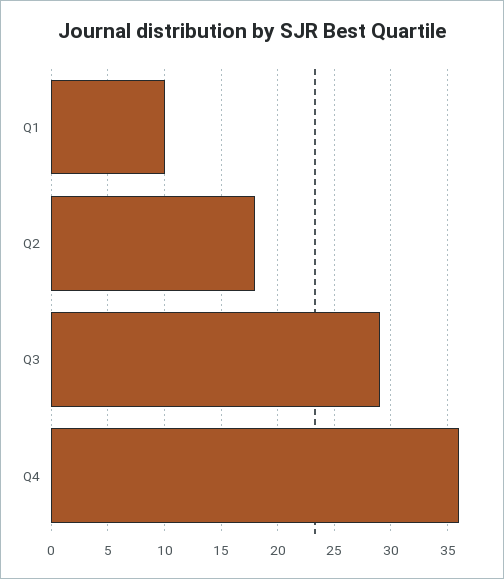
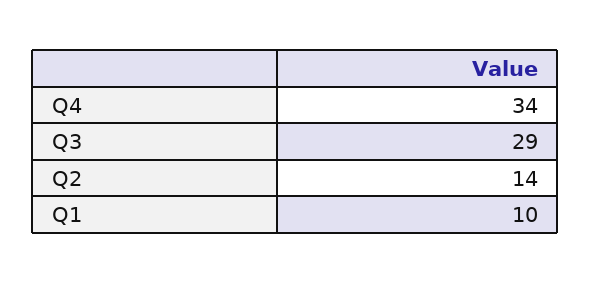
  {
    "Q1": 10,
-   "Q2": 18,
+   "Q2": 14,
    "Q3": 29,
-   "Q4": 36
+   "Q4": 34
  }

